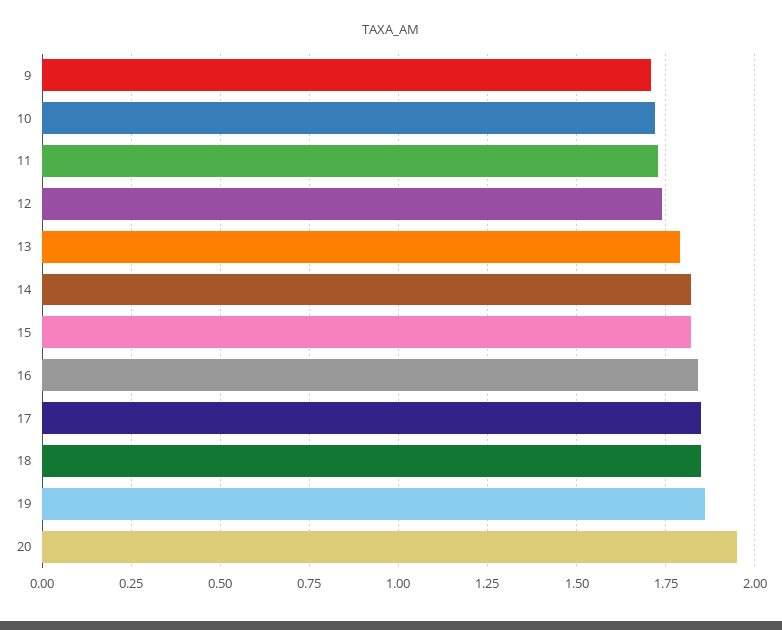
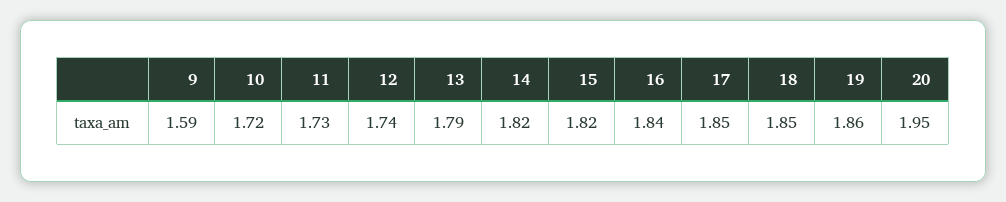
  {
-   "9": 1.7,
+   "9": 1.59,
    "10": 1.72,
    "11": 1.73,
    "12": 1.74,
    "13": 1.79,
    "14": 1.82,
    "15": 1.82,
    "16": 1.84,
    "17": 1.85,
    "18": 1.85,
    "19": 1.86,
    "20": 1.95
  }

